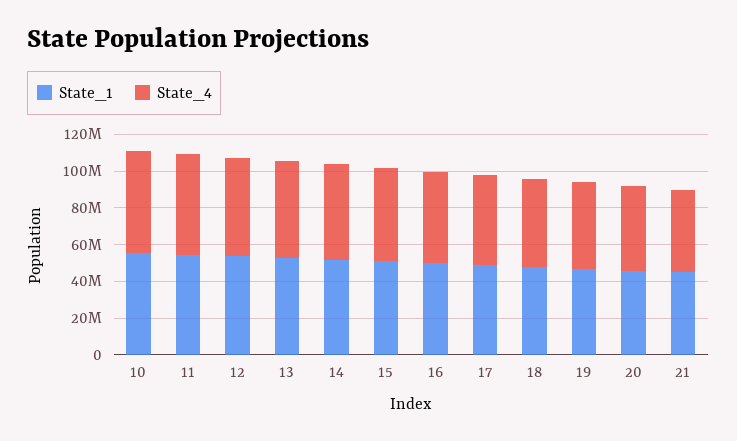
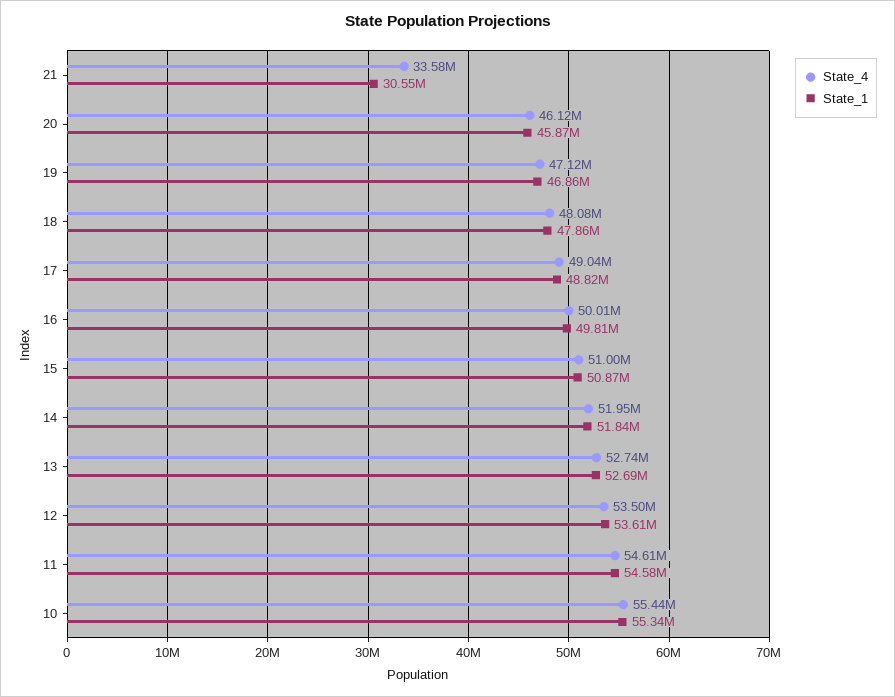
  {
    "State_1": {
      "10": 55340000,
      "11": 54580000,
      "12": 53610000,
      "13": 52690000,
      "14": 51840000,
      "15": 50870000,
      "16": 49810000,
      "17": 48820000,
      "18": 47860000,
      "19": 46860000,
      "20": 45870000,
-     "21": 45000000
+     "21": 30550000
    },
    "State_4": {
      "10": 55440000,
      "11": 54610000,
      "12": 53500000,
      "13": 52740000,
      "14": 51950000,
      "15": 51000000,
      "16": 50010000,
      "17": 49040000,
      "18": 48080000,
      "19": 47120000,
      "20": 46120000,
-     "21": 45000000
+     "21": 33580000
    }
  }

